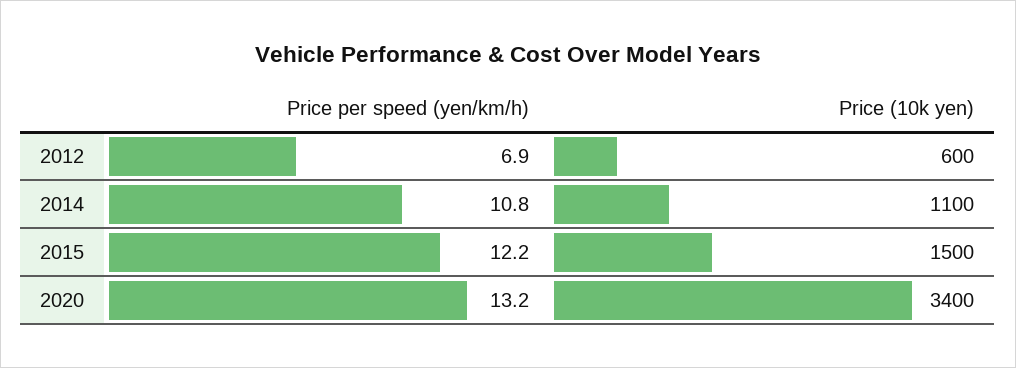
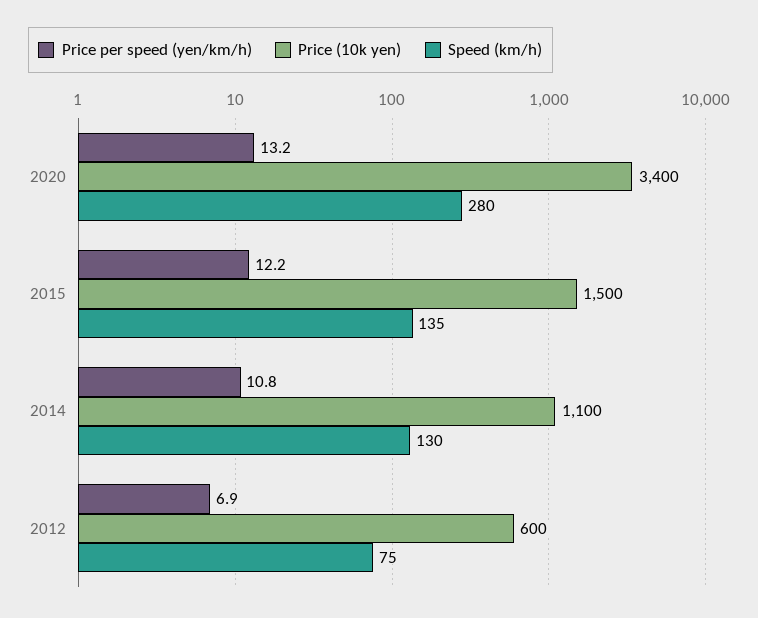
  {
    "Price per speed (yen/km/h)": {
      "2012": 6.9,
      "2014": 10.8,
      "2015": 12.2,
      "2020": 13.2
    },
    "Price (10k yen)": {
      "2012": 600,
      "2014": 1100,
      "2015": 1500,
      "2020": 3400
-   }
+   },
+   "Speed (km/h)": {
+     "2020": 280,
+     "2015": 135,
+     "2014": 130,
+     "2012": 75
+   }
  }

